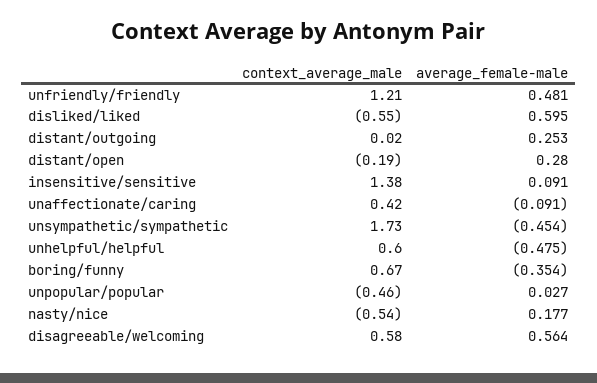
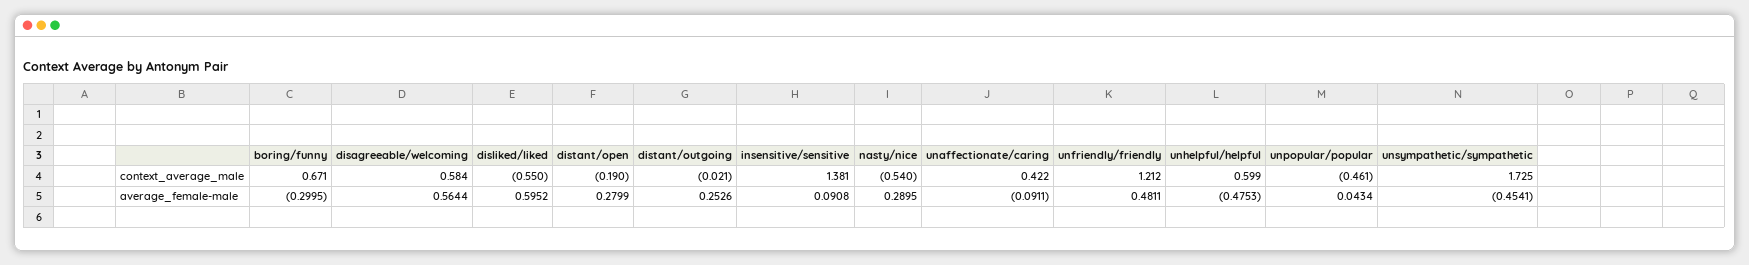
  {
    "context_average_male": {
      "unfriendly/friendly": 1.212,
      "disliked/liked": -0.55,
-     "distant/outgoing": 0.02,
+     "distant/outgoing": -0.021,
      "distant/open": -0.19,
      "insensitive/sensitive": 1.381,
      "unaffectionate/caring": 0.422,
      "unsympathetic/sympathetic": 1.725,
      "unhelpful/helpful": 0.599,
      "boring/funny": 0.671,
      "unpopular/popular": -0.461,
      "nasty/nice": -0.54,
      "disagreeable/welcoming": 0.584
    },
    "average_female-male": {
      "unfriendly/friendly": 0.4811,
      "disliked/liked": 0.5952,
      "distant/outgoing": 0.2526,
      "distant/open": 0.2799,
      "insensitive/sensitive": 0.0908,
      "unaffectionate/caring": -0.0911,
      "unsympathetic/sympathetic": -0.4541,
      "unhelpful/helpful": -0.4753,
-     "boring/funny": -0.354,
+     "boring/funny": -0.2995,
-     "unpopular/popular": 0.027,
+     "unpopular/popular": 0.0434,
-     "nasty/nice": 0.177,
+     "nasty/nice": 0.2895,
      "disagreeable/welcoming": 0.5644
    }
  }

